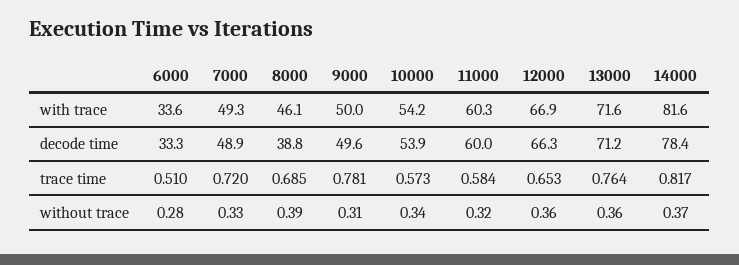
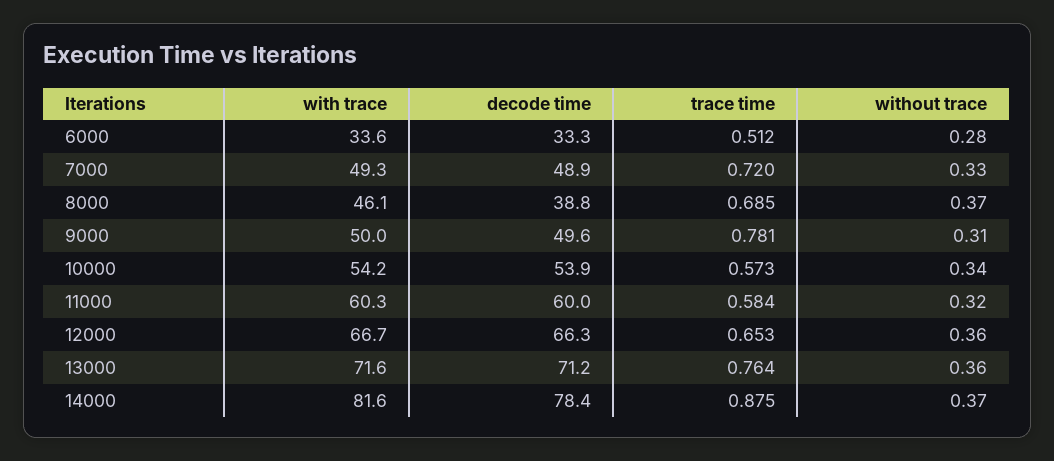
  {
    "6000": {
      "with trace": 33.6,
      "decode time": 33.3,
-     "trace time": 0.51,
+     "trace time": 0.512,
      "without trace": 0.28
    },
    "7000": {
      "with trace": 49.3,
      "decode time": 48.9,
      "trace time": 0.72,
      "without trace": 0.33
    },
    "8000": {
      "with trace": 46.1,
      "decode time": 38.8,
      "trace time": 0.685,
-     "without trace": 0.39
+     "without trace": 0.37
    },
    "9000": {
      "with trace": 50,
      "decode time": 49.6,
      "trace time": 0.781,
      "without trace": 0.31
    },
    "10000": {
      "with trace": 54.2,
      "decode time": 53.9,
      "trace time": 0.573,
      "without trace": 0.34
    },
    "11000": {
      "with trace": 60.3,
      "decode time": 60,
      "trace time": 0.584,
      "without trace": 0.32
    },
    "12000": {
-     "with trace": 66.9,
+     "with trace": 66.7,
      "decode time": 66.3,
      "trace time": 0.653,
      "without trace": 0.36
    },
    "13000": {
      "with trace": 71.6,
      "decode time": 71.2,
      "trace time": 0.764,
      "without trace": 0.36
    },
    "14000": {
      "with trace": 81.6,
      "decode time": 78.4,
-     "trace time": 0.817,
+     "trace time": 0.875,
      "without trace": 0.37
    }
  }

